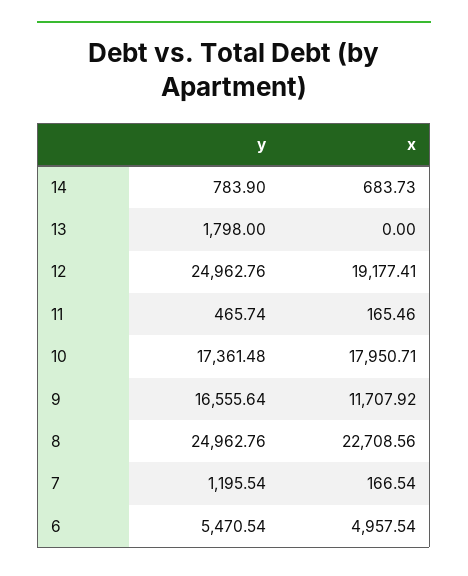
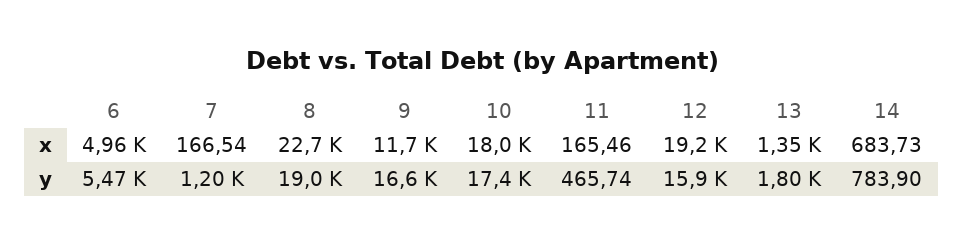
  {
    "y": {
      "14": 783.9,
      "13": 1798,
-     "12": 24962.76,
+     "12": 15900,
      "11": 465.74,
      "10": 17361.48,
      "9": 16555.64,
-     "8": 24962.76,
+     "8": 19000,
      "7": 1195.54,
      "6": 5470.54
    },
    "x": {
      "14": 683.73,
-     "13": 0,
+     "13": 1350,
      "12": 19177.41,
      "11": 165.46,
      "10": 17950.71,
      "9": 11707.92,
      "8": 22708.56,
      "7": 166.54,
      "6": 4957.54
    }
  }

